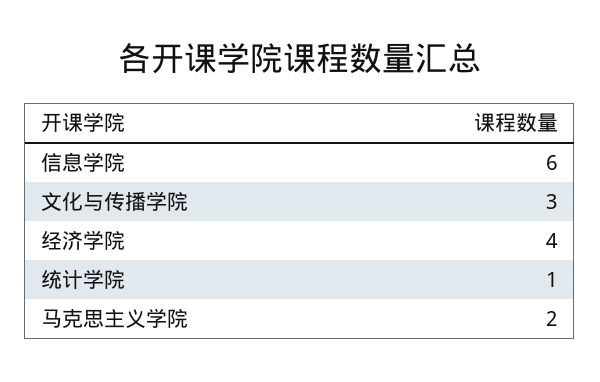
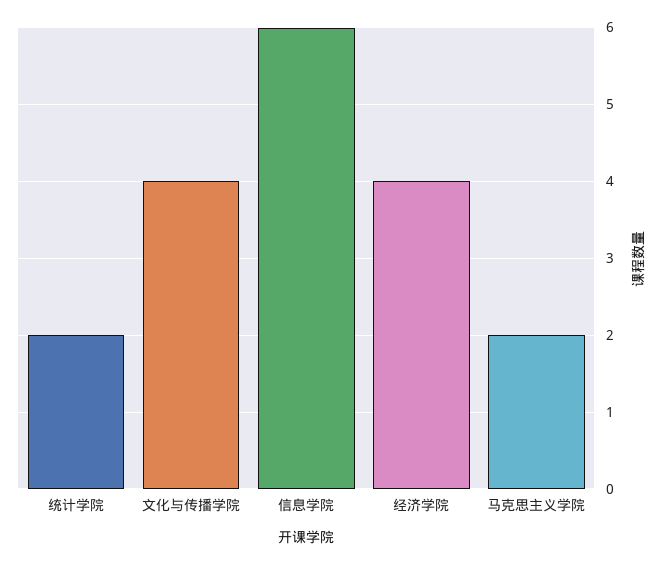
  {
    "信息学院": 6,
-   "文化与传播学院": 3,
+   "文化与传播学院": 4,
    "经济学院": 4,
-   "统计学院": 1,
+   "统计学院": 2,
    "马克思主义学院": 2
  }

